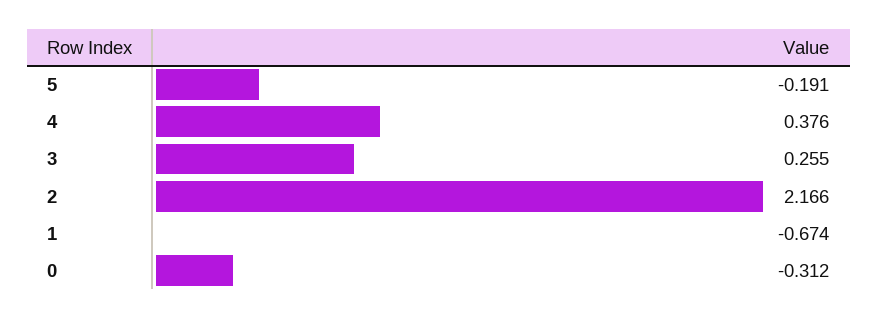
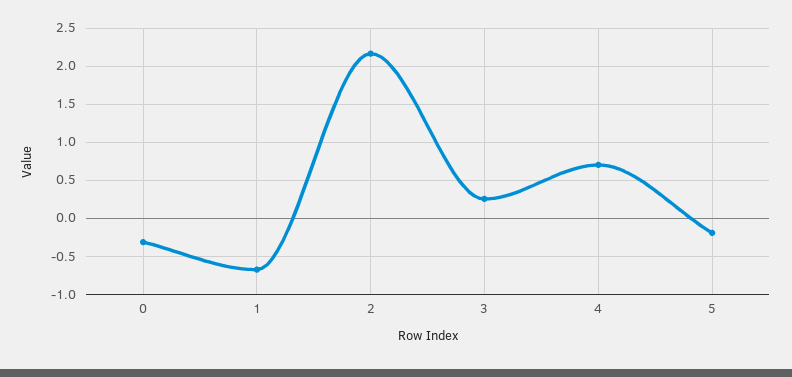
  {
    "5": -0.191,
-   "4": 0.376,
+   "4": 0.7,
    "3": 0.255,
    "2": 2.166,
    "1": -0.674,
    "0": -0.312
  }

